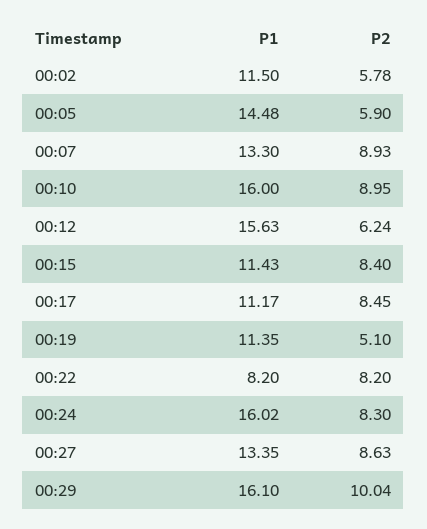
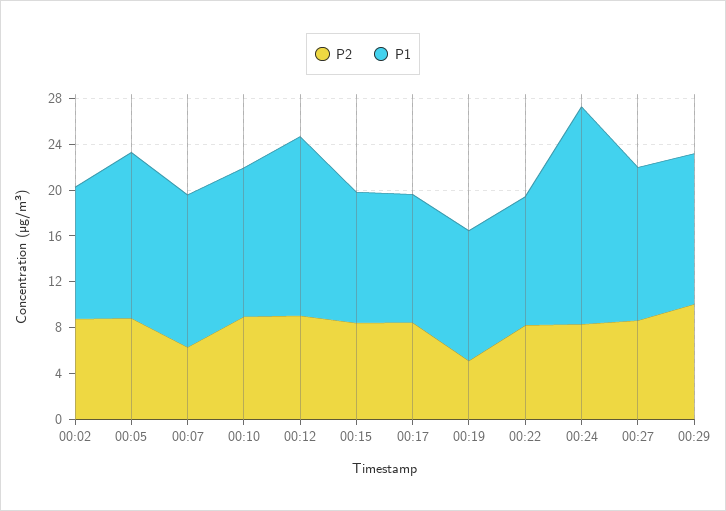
  {
    "P1": {
      "00:02": 11.5,
      "00:05": 14.48,
      "00:07": 13.3,
-     "00:10": 16,
+     "00:10": 13,
      "00:12": 15.63,
      "00:15": 11.43,
      "00:17": 11.17,
      "00:19": 11.35,
-     "00:22": 8.2,
+     "00:22": 11,
-     "00:24": 16.02,
+     "00:24": 19,
      "00:27": 13.35,
-     "00:29": 16.1
+     "00:29": 13
    },
    "P2": {
-     "00:02": 5.78,
+     "00:02": 9,
-     "00:05": 5.9,
+     "00:05": 9,
-     "00:07": 8.93,
+     "00:07": 6,
      "00:10": 8.95,
-     "00:12": 6.24,
+     "00:12": 9,
      "00:15": 8.4,
      "00:17": 8.45,
      "00:19": 5.1,
      "00:22": 8.2,
      "00:24": 8.3,
      "00:27": 8.63,
      "00:29": 10.04
    }
  }

